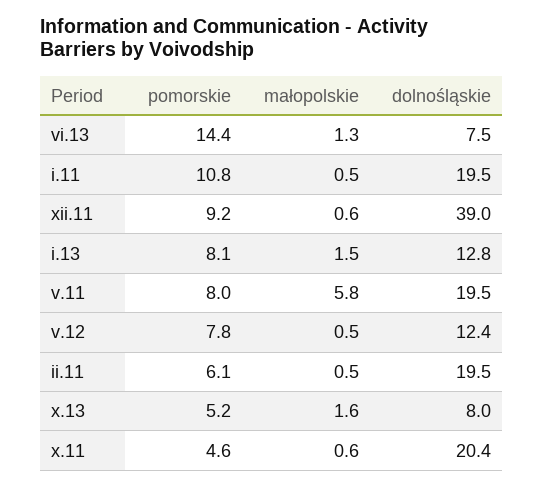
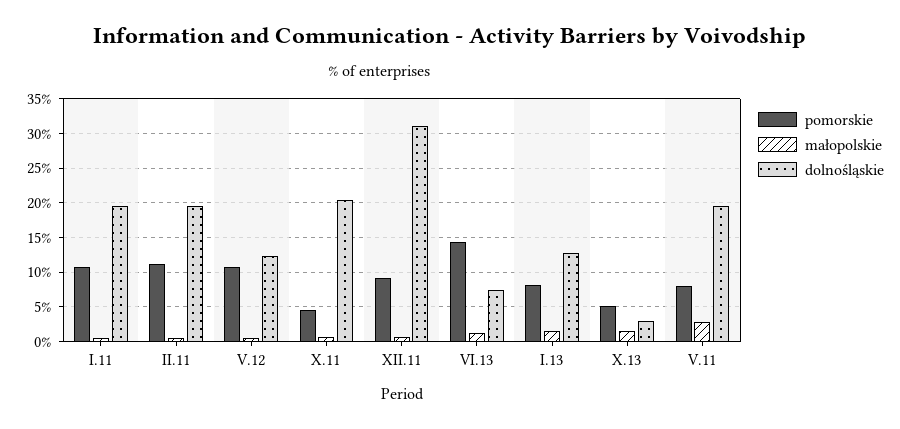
  {
    "pomorskie": {
      "vi.13": 14.4,
      "i.11": 10.8,
      "xii.11": 9.2,
      "i.13": 8.1,
      "v.11": 8,
-     "v.12": 7.8,
+     "v.12": 11,
-     "ii.11": 6.1,
+     "ii.11": 11,
      "x.13": 5.2,
      "x.11": 4.6
    },
    "małopolskie": {
      "vi.13": 1.3,
      "i.11": 0.5,
      "xii.11": 0.6,
      "i.13": 1.5,
-     "v.11": 5.8,
+     "v.11": 3,
      "v.12": 0.5,
      "ii.11": 0.5,
      "x.13": 1.6,
      "x.11": 0.6
    },
    "dolnośląskie": {
      "vi.13": 7.5,
      "i.11": 19.5,
-     "xii.11": 39,
+     "xii.11": 31,
      "i.13": 12.8,
      "v.11": 19.5,
      "v.12": 12.4,
      "ii.11": 19.5,
-     "x.13": 8,
+     "x.13": 3,
      "x.11": 20.4
    }
  }

